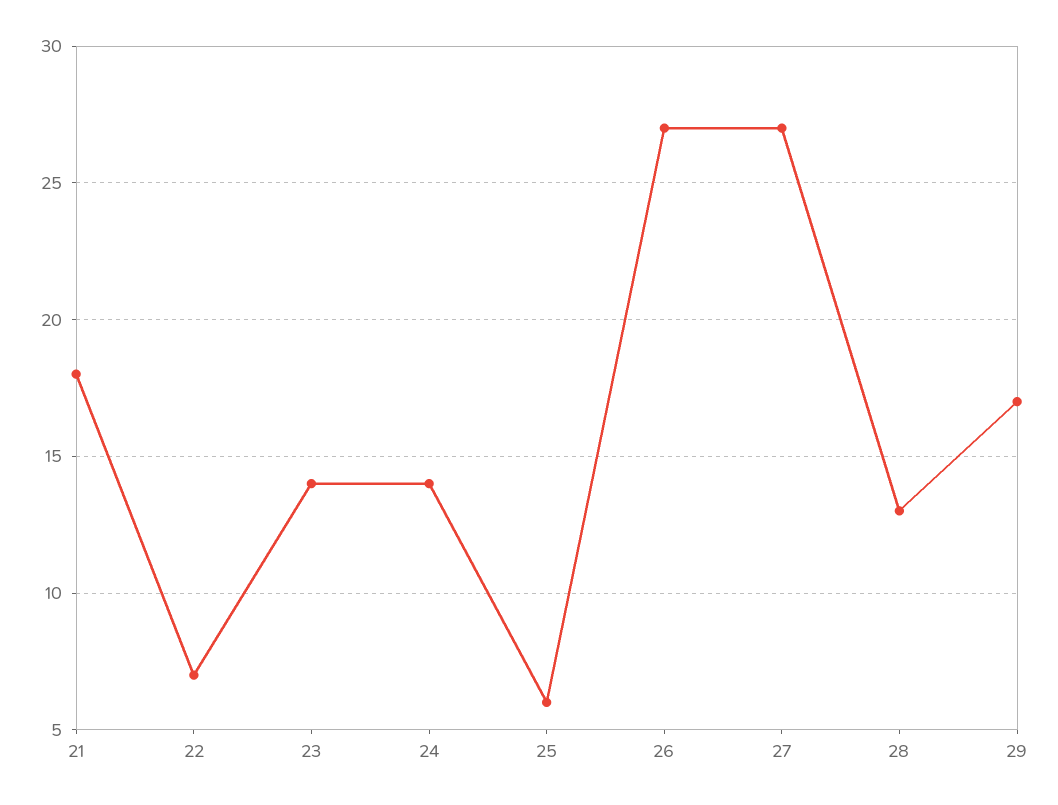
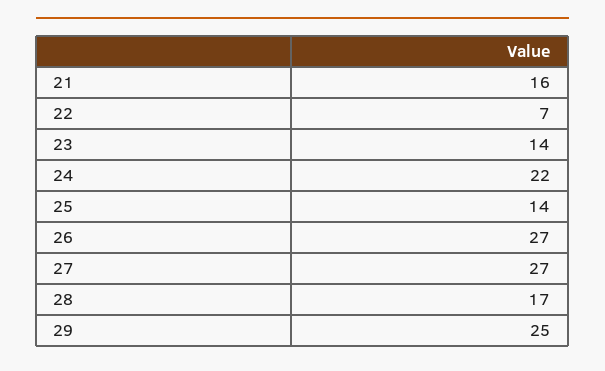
  {
-   "21": 18,
+   "21": 16,
    "22": 7,
    "23": 14,
-   "24": 14,
+   "24": 22,
-   "25": 6,
+   "25": 14,
    "26": 27,
    "27": 27,
-   "28": 13,
+   "28": 17,
-   "29": 17
+   "29": 25
  }

